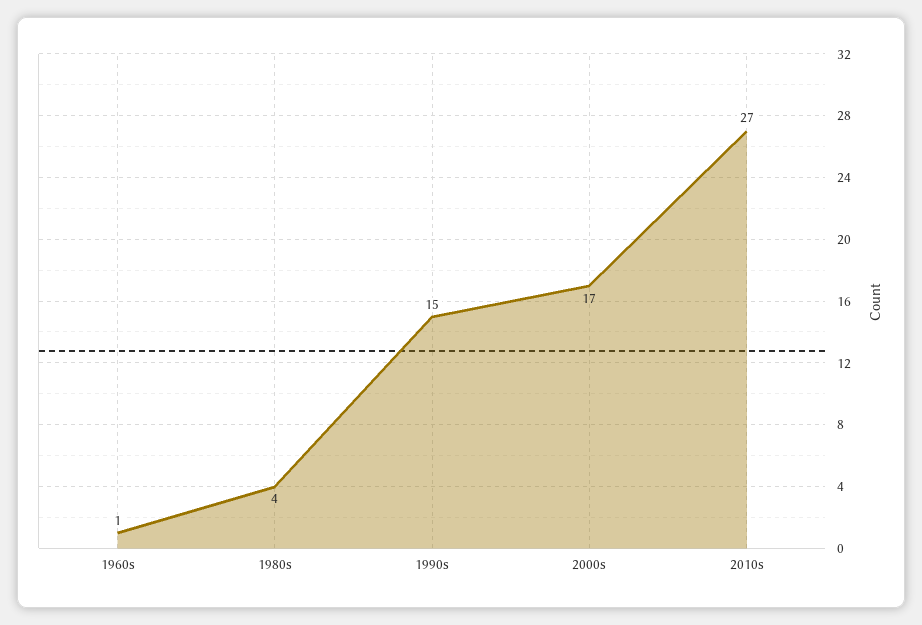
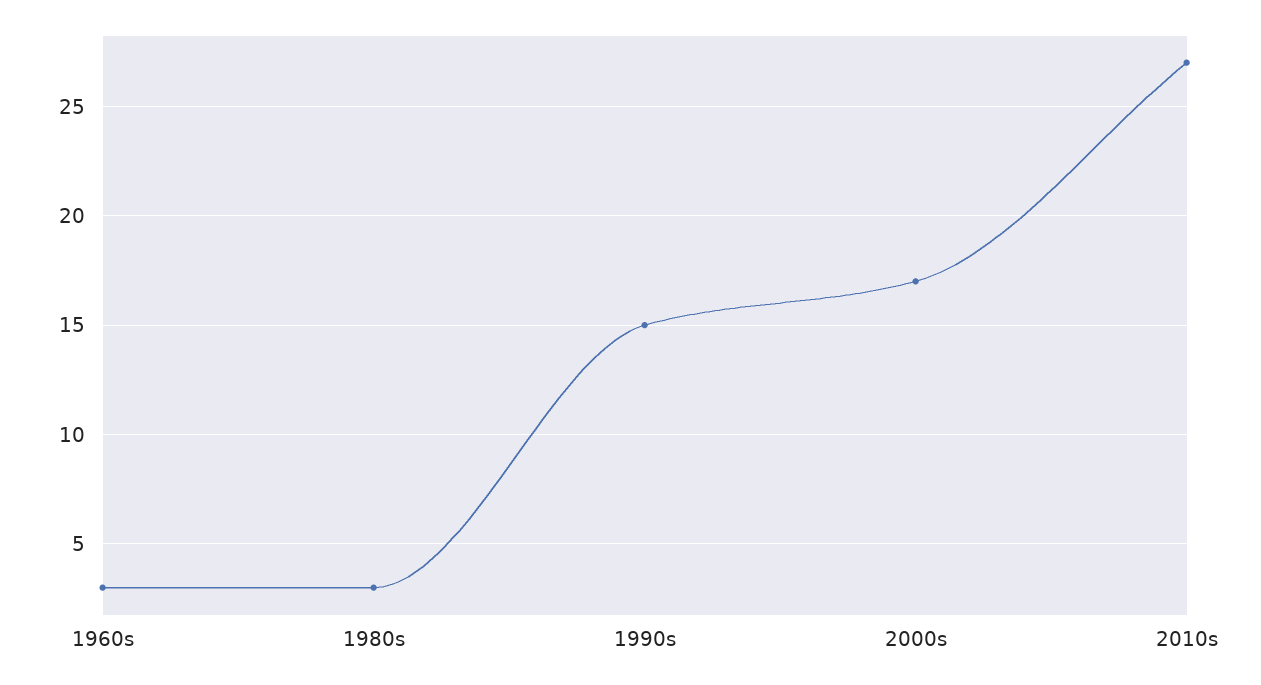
  {
-   "1960s": 1,
+   "1960s": 3,
-   "1980s": 4,
+   "1980s": 3,
    "1990s": 15,
    "2000s": 17,
    "2010s": 27
  }

